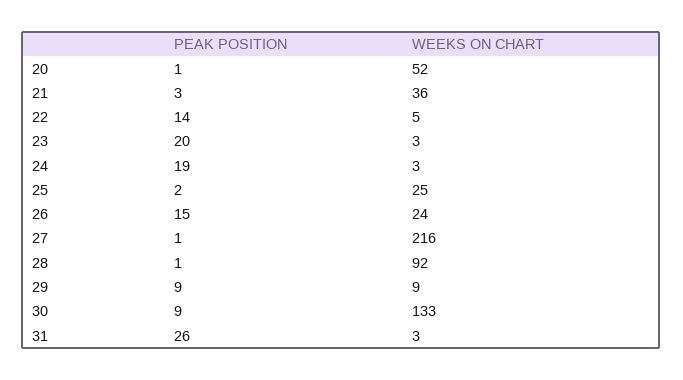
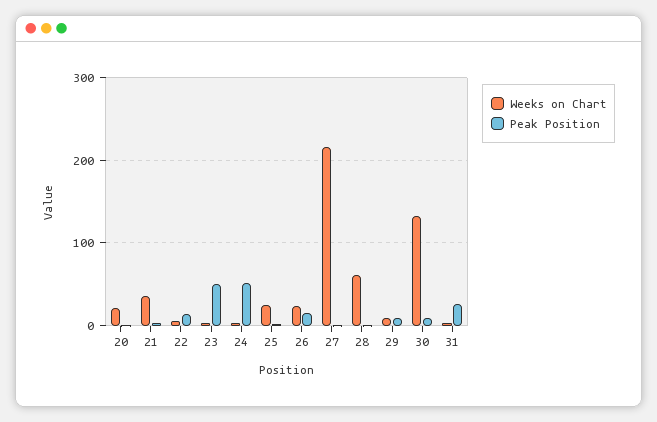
  {
    "PEAK POSITION": {
      "20": 1,
      "21": 3,
      "22": 14,
-     "23": 20,
+     "23": 50,
-     "24": 19,
+     "24": 50,
      "25": 2,
      "26": 15,
      "27": 1,
      "28": 1,
      "29": 9,
      "30": 9,
      "31": 26
    },
    "WEEKS ON CHART": {
-     "20": 52,
+     "20": 20,
      "21": 36,
      "22": 5,
      "23": 3,
      "24": 3,
      "25": 25,
      "26": 24,
      "27": 216,
-     "28": 92,
+     "28": 60,
      "29": 9,
      "30": 133,
      "31": 3
    }
  }

